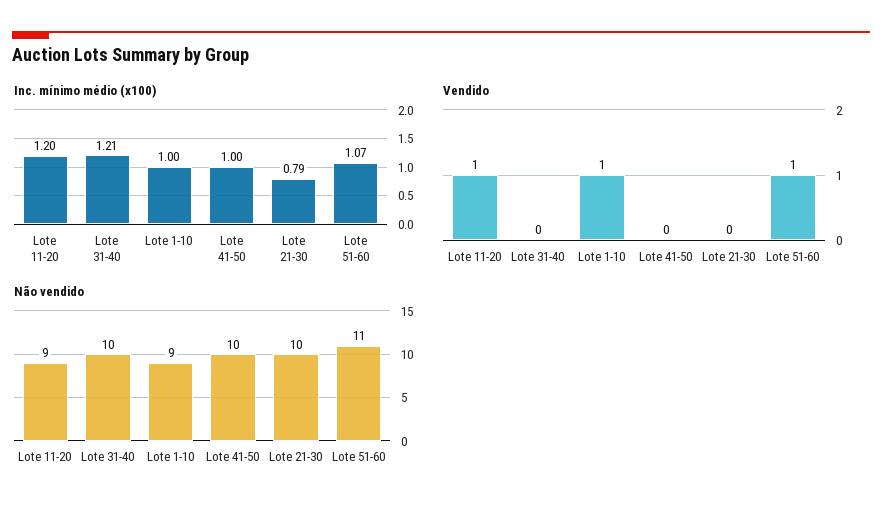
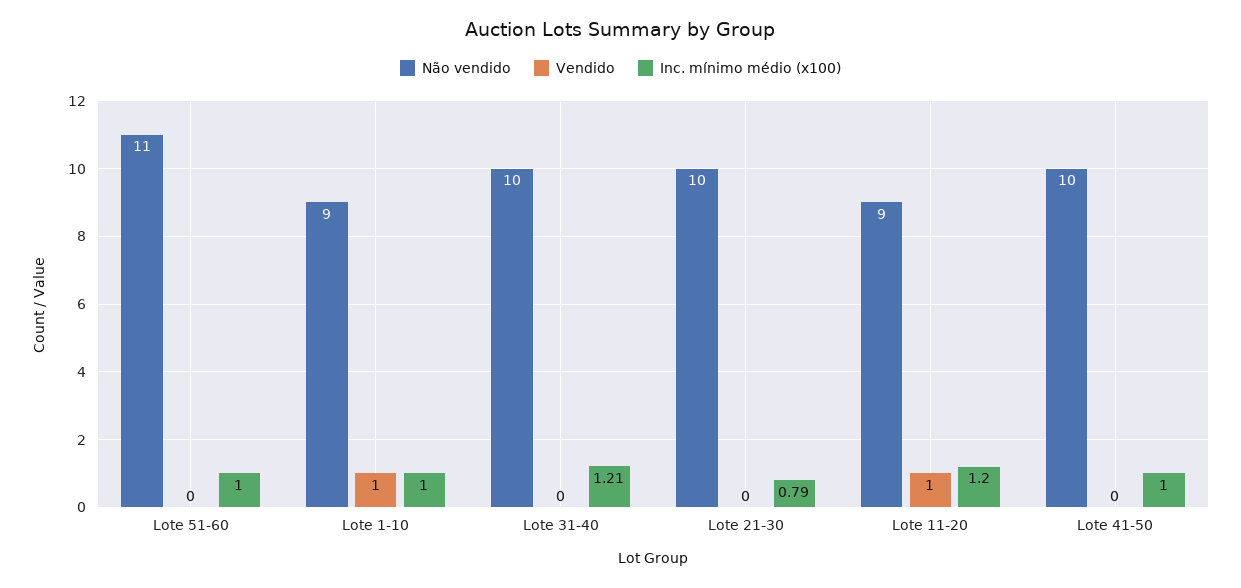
  {
    "Inc. mínimo médio (x100)": {
      "Lote 11-20": 1.2,
      "Lote 31-40": 1.21,
      "Lote 1-10": 1,
      "Lote 41-50": 1,
      "Lote 21-30": 0.79,
-     "Lote 51-60": 1.07
+     "Lote 51-60": 1
    },
    "Vendido": {
      "Lote 11-20": 1,
      "Lote 31-40": 0,
      "Lote 1-10": 1,
      "Lote 41-50": 0,
      "Lote 21-30": 0,
-     "Lote 51-60": 1
+     "Lote 51-60": 0
    },
    "Não vendido": {
      "Lote 11-20": 9,
      "Lote 31-40": 10,
      "Lote 1-10": 9,
      "Lote 41-50": 10,
      "Lote 21-30": 10,
      "Lote 51-60": 11
    }
  }

